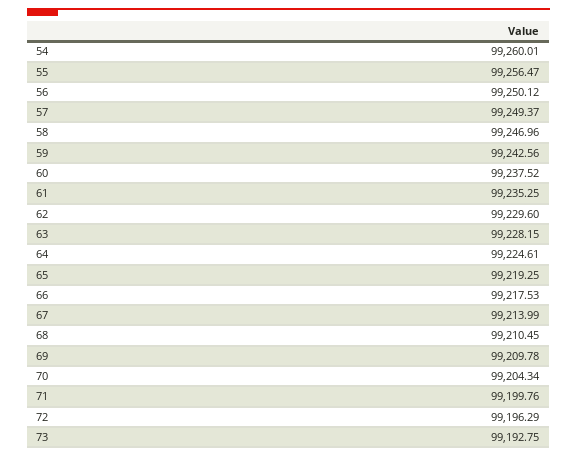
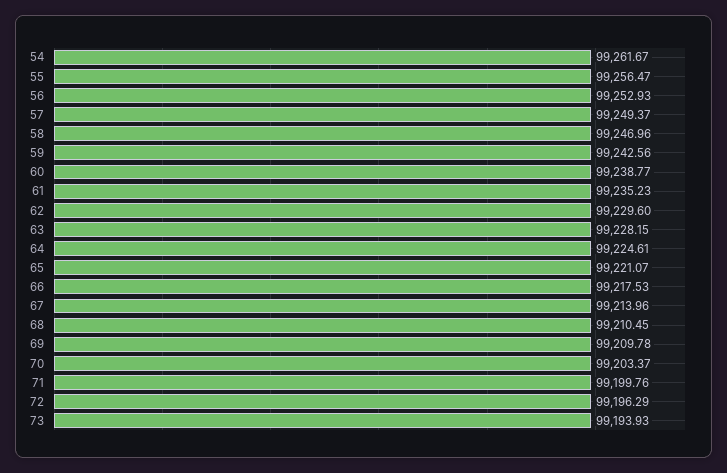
  {
-   "54": 99260.01,
+   "54": 99261.67,
    "55": 99256.47,
-   "56": 99250.12,
+   "56": 99252.93,
    "57": 99249.37,
    "58": 99246.96,
    "59": 99242.56,
-   "60": 99237.52,
+   "60": 99238.77,
-   "61": 99235.25,
+   "61": 99235.23,
    "62": 99229.6,
    "63": 99228.15,
    "64": 99224.61,
-   "65": 99219.25,
+   "65": 99221.07,
    "66": 99217.53,
-   "67": 99213.99,
+   "67": 99213.96,
    "68": 99210.45,
    "69": 99209.78,
-   "70": 99204.34,
+   "70": 99203.37,
    "71": 99199.76,
    "72": 99196.29,
-   "73": 99192.75
+   "73": 99193.93
  }

